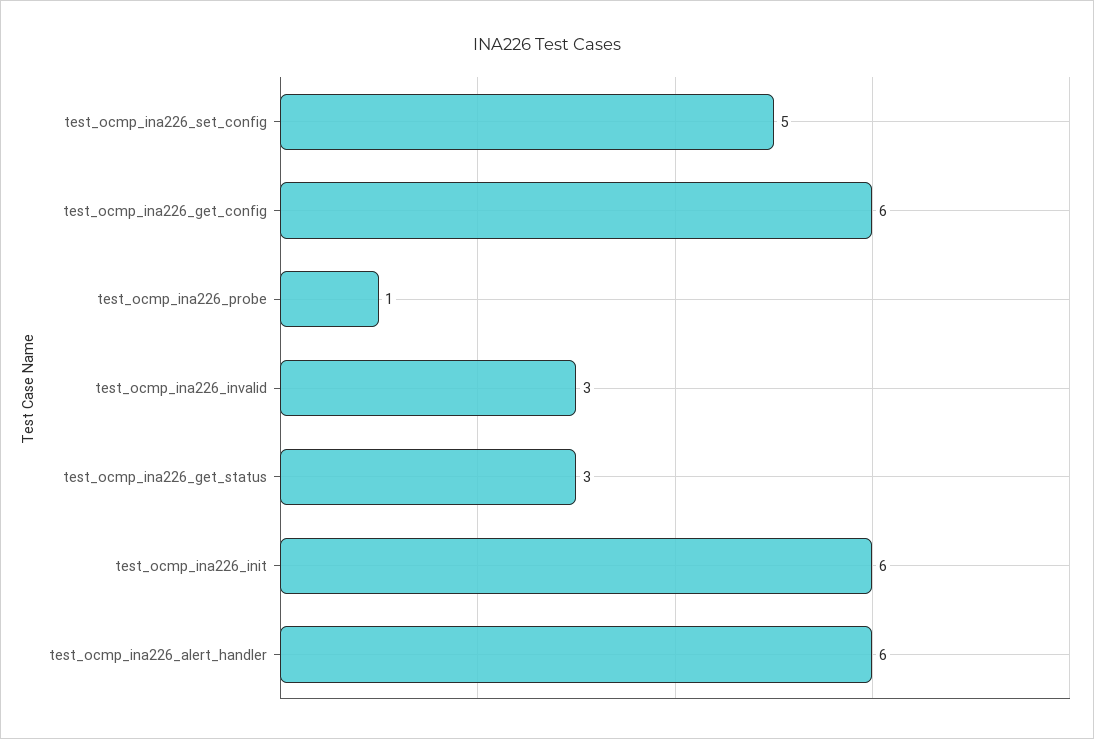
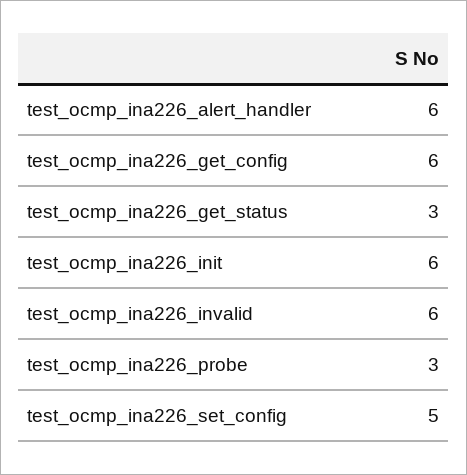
  {
    "test_ocmp_ina226_set_config": 5,
    "test_ocmp_ina226_get_config": 6,
-   "test_ocmp_ina226_probe": 1,
+   "test_ocmp_ina226_probe": 3,
-   "test_ocmp_ina226_invalid": 3,
+   "test_ocmp_ina226_invalid": 6,
    "test_ocmp_ina226_get_status": 3,
    "test_ocmp_ina226_init": 6,
    "test_ocmp_ina226_alert_handler": 6
  }

